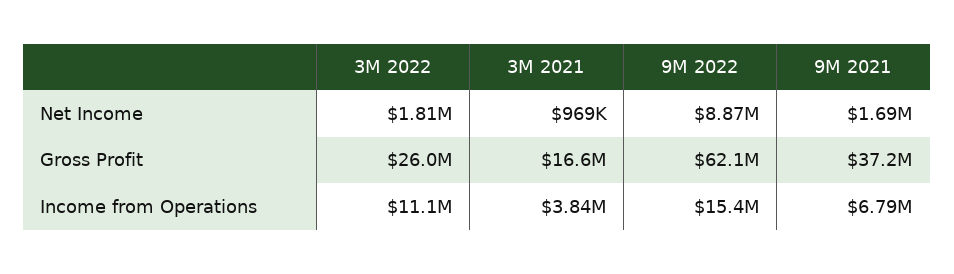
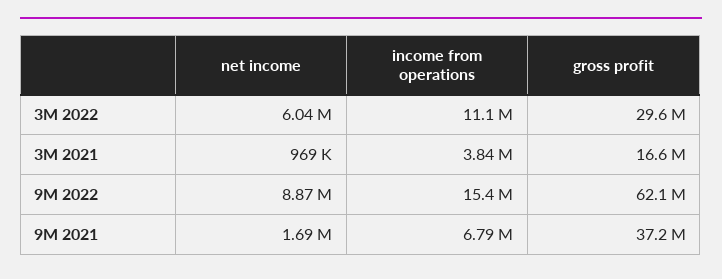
  {
    "3M 2022": {
-     "Net Income": 1810000,
+     "Net Income": 6040000,
-     "Gross Profit": 26000000,
+     "Gross Profit": 29600000,
      "Income from Operations": 11100000
    },
    "3M 2021": {
      "Net Income": 969000,
      "Gross Profit": 16600000,
      "Income from Operations": 3840000
    },
    "9M 2022": {
      "Net Income": 8870000,
      "Gross Profit": 62100000,
      "Income from Operations": 15400000
    },
    "9M 2021": {
      "Net Income": 1690000,
      "Gross Profit": 37200000,
      "Income from Operations": 6790000
    }
  }

